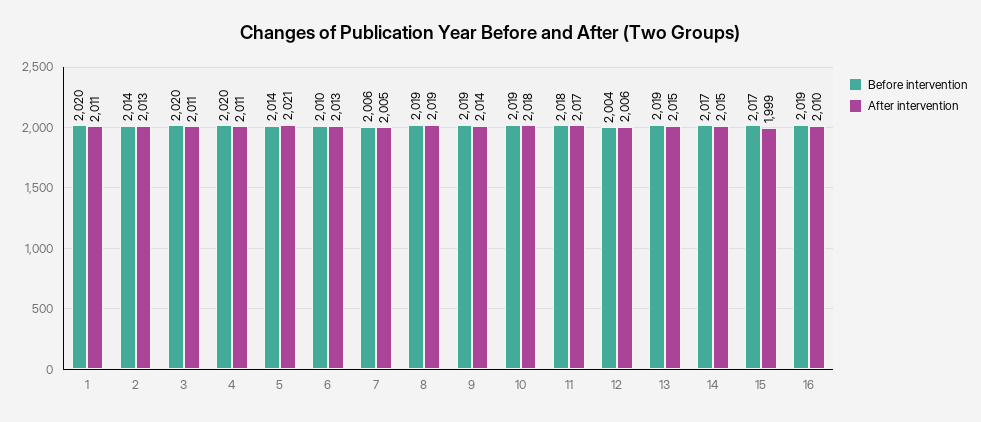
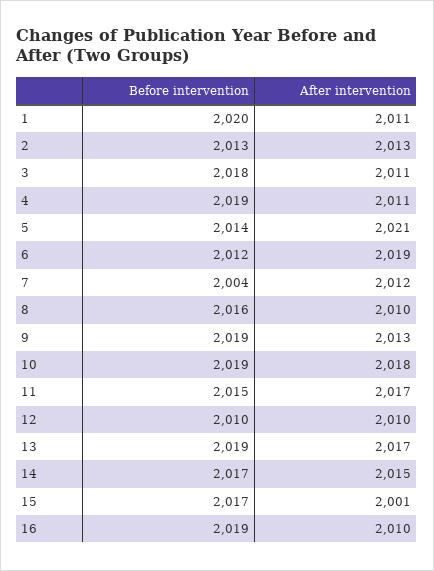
  {
    "Before intervention": {
      "1": 2020,
-     "2": 2014,
+     "2": 2013,
-     "3": 2020,
+     "3": 2018,
-     "4": 2020,
+     "4": 2019,
      "5": 2014,
-     "6": 2010,
+     "6": 2012,
-     "7": 2006,
+     "7": 2004,
-     "8": 2019,
+     "8": 2016,
      "9": 2019,
      "10": 2019,
-     "11": 2018,
+     "11": 2015,
-     "12": 2004,
+     "12": 2010,
      "13": 2019,
      "14": 2017,
      "15": 2017,
      "16": 2019
    },
    "After intervention": {
      "1": 2011,
      "2": 2013,
      "3": 2011,
      "4": 2011,
      "5": 2021,
-     "6": 2013,
+     "6": 2019,
-     "7": 2005,
+     "7": 2012,
-     "8": 2019,
+     "8": 2010,
-     "9": 2014,
+     "9": 2013,
      "10": 2018,
      "11": 2017,
-     "12": 2006,
+     "12": 2010,
-     "13": 2015,
+     "13": 2017,
      "14": 2015,
-     "15": 1999,
+     "15": 2001,
      "16": 2010
    }
  }

